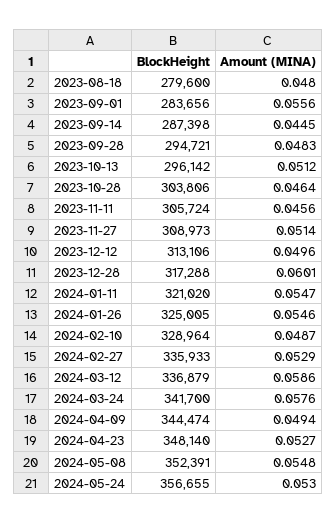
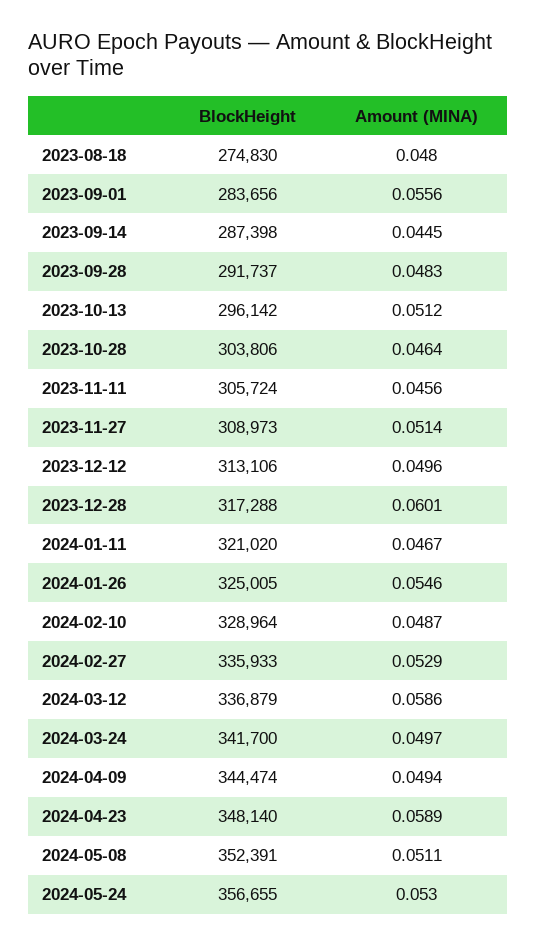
  {
    "BlockHeight": {
-     "2023-08-18": 279600,
+     "2023-08-18": 274830,
      "2023-09-01": 283656,
      "2023-09-14": 287398,
-     "2023-09-28": 294721,
+     "2023-09-28": 291737,
      "2023-10-13": 296142,
      "2023-10-28": 303806,
      "2023-11-11": 305724,
      "2023-11-27": 308973,
      "2023-12-12": 313106,
      "2023-12-28": 317288,
      "2024-01-11": 321020,
      "2024-01-26": 325005,
      "2024-02-10": 328964,
      "2024-02-27": 335933,
      "2024-03-12": 336879,
      "2024-03-24": 341700,
      "2024-04-09": 344474,
      "2024-04-23": 348140,
      "2024-05-08": 352391,
      "2024-05-24": 356655
    },
    "Amount (MINA)": {
      "2023-08-18": 0.048,
      "2023-09-01": 0.0556,
      "2023-09-14": 0.0445,
      "2023-09-28": 0.0483,
      "2023-10-13": 0.0512,
      "2023-10-28": 0.0464,
      "2023-11-11": 0.0456,
      "2023-11-27": 0.0514,
      "2023-12-12": 0.0496,
      "2023-12-28": 0.0601,
-     "2024-01-11": 0.0547,
+     "2024-01-11": 0.0467,
      "2024-01-26": 0.0546,
      "2024-02-10": 0.0487,
      "2024-02-27": 0.0529,
      "2024-03-12": 0.0586,
-     "2024-03-24": 0.0576,
+     "2024-03-24": 0.0497,
      "2024-04-09": 0.0494,
-     "2024-04-23": 0.0527,
+     "2024-04-23": 0.0589,
-     "2024-05-08": 0.0548,
+     "2024-05-08": 0.0511,
      "2024-05-24": 0.053
    }
  }

